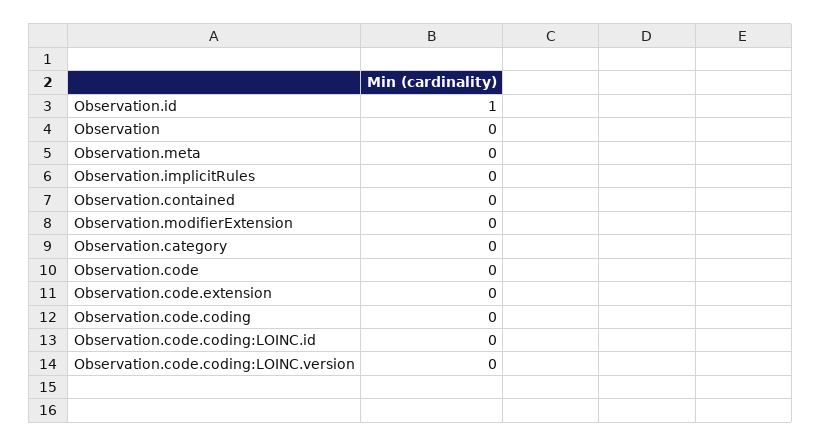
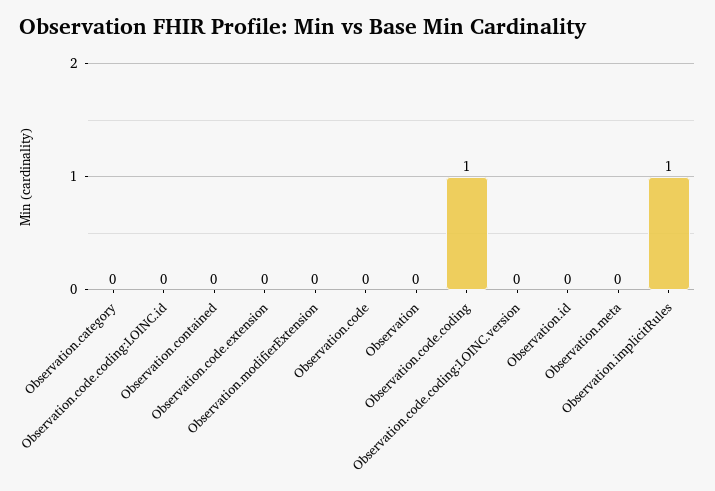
  {
-   "Observation.id": 1,
+   "Observation.id": 0,
    "Observation": 0,
    "Observation.meta": 0,
-   "Observation.implicitRules": 0,
+   "Observation.implicitRules": 1,
    "Observation.contained": 0,
    "Observation.modifierExtension": 0,
    "Observation.category": 0,
    "Observation.code": 0,
    "Observation.code.extension": 0,
-   "Observation.code.coding": 0,
+   "Observation.code.coding": 1,
    "Observation.code.coding:LOINC.id": 0,
    "Observation.code.coding:LOINC.version": 0
  }

